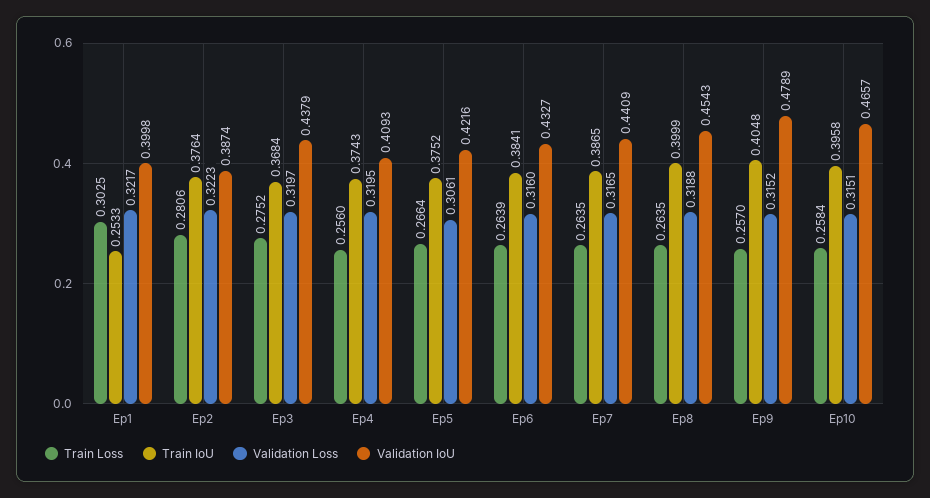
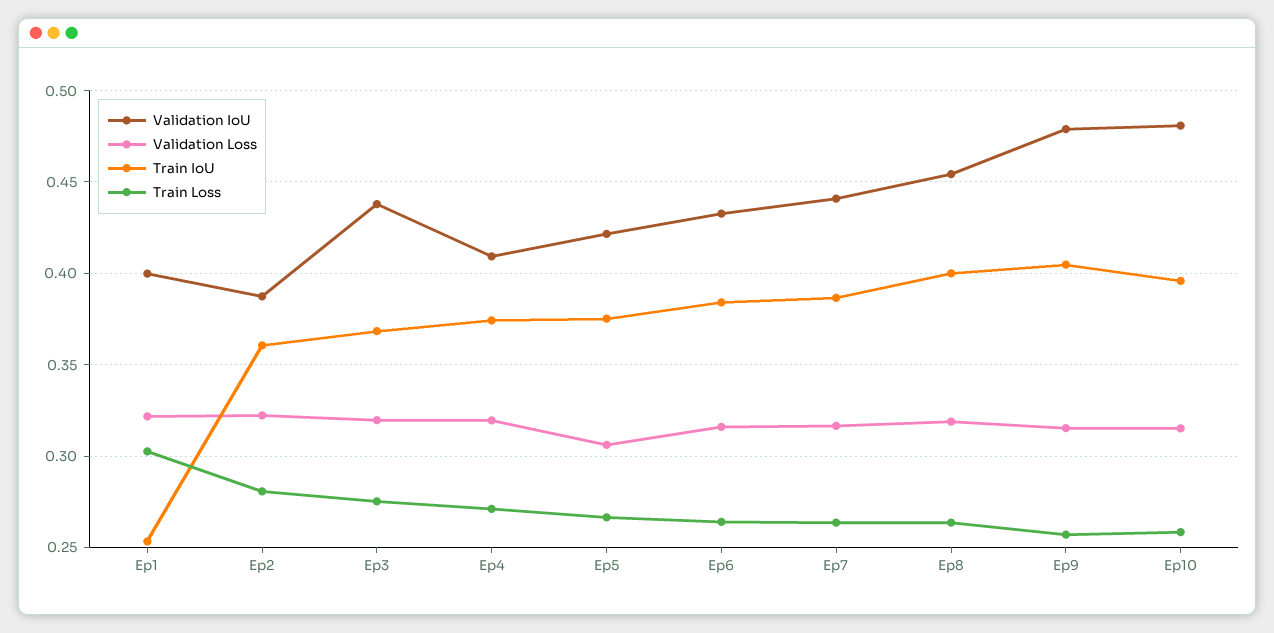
  {
    "Train Loss": {
      "Ep1": 0.3025,
      "Ep2": 0.2806,
      "Ep3": 0.2752,
-     "Ep4": 0.256,
+     "Ep4": 0.27,
      "Ep5": 0.2664,
      "Ep6": 0.2639,
      "Ep7": 0.2635,
      "Ep8": 0.2635,
      "Ep9": 0.257,
      "Ep10": 0.2584
    },
    "Train IoU": {
      "Ep1": 0.2533,
-     "Ep2": 0.3764,
+     "Ep2": 0.36,
      "Ep3": 0.3684,
      "Ep4": 0.3743,
      "Ep5": 0.3752,
      "Ep6": 0.3841,
      "Ep7": 0.3865,
      "Ep8": 0.3999,
      "Ep9": 0.4048,
      "Ep10": 0.3958
    },
    "Validation Loss": {
      "Ep1": 0.3217,
      "Ep2": 0.3223,
      "Ep3": 0.3197,
      "Ep4": 0.3195,
      "Ep5": 0.3061,
      "Ep6": 0.316,
      "Ep7": 0.3165,
      "Ep8": 0.3188,
      "Ep9": 0.3152,
      "Ep10": 0.3151
    },
    "Validation IoU": {
      "Ep1": 0.3998,
      "Ep2": 0.3874,
      "Ep3": 0.4379,
      "Ep4": 0.4093,
      "Ep5": 0.4216,
      "Ep6": 0.4327,
      "Ep7": 0.4409,
      "Ep8": 0.4543,
      "Ep9": 0.4789,
-     "Ep10": 0.4657
+     "Ep10": 0.48
    }
  }

